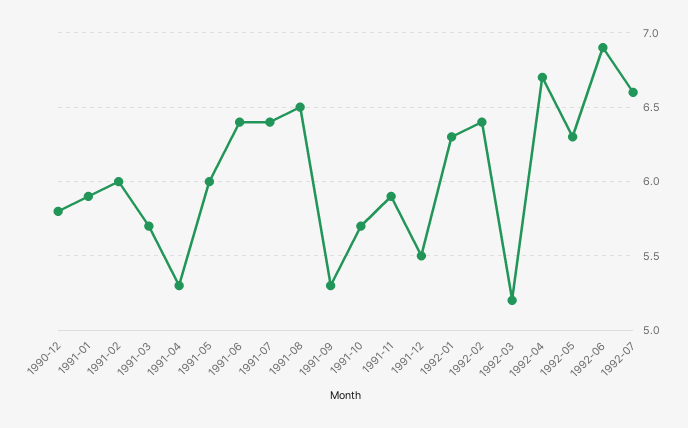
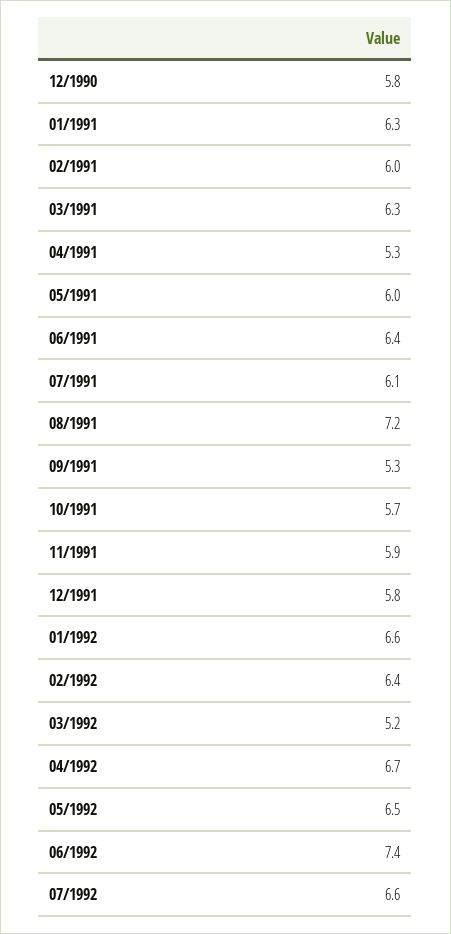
  {
    "1990-12": 5.8,
-   "1991-01": 5.9,
+   "1991-01": 6.3,
    "1991-02": 6,
-   "1991-03": 5.7,
+   "1991-03": 6.3,
    "1991-04": 5.3,
    "1991-05": 6,
    "1991-06": 6.4,
-   "1991-07": 6.4,
+   "1991-07": 6.1,
-   "1991-08": 6.5,
+   "1991-08": 7.2,
    "1991-09": 5.3,
    "1991-10": 5.7,
    "1991-11": 5.9,
-   "1991-12": 5.5,
+   "1991-12": 5.8,
-   "1992-01": 6.3,
+   "1992-01": 6.6,
    "1992-02": 6.4,
    "1992-03": 5.2,
    "1992-04": 6.7,
-   "1992-05": 6.3,
+   "1992-05": 6.5,
-   "1992-06": 6.9,
+   "1992-06": 7.4,
    "1992-07": 6.6
  }

